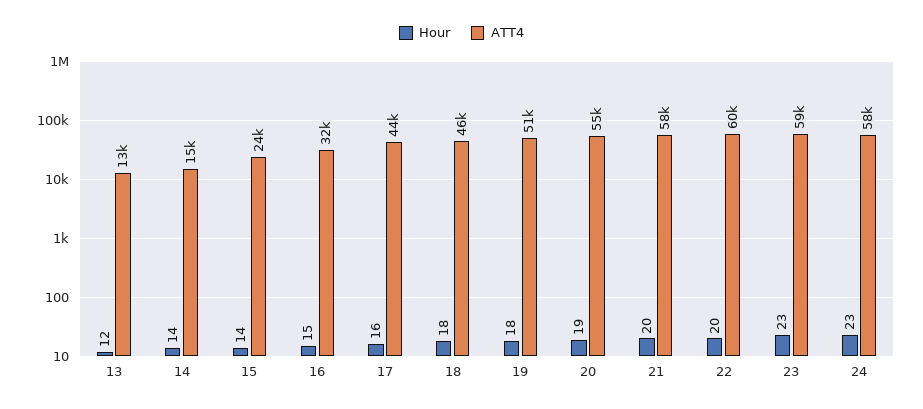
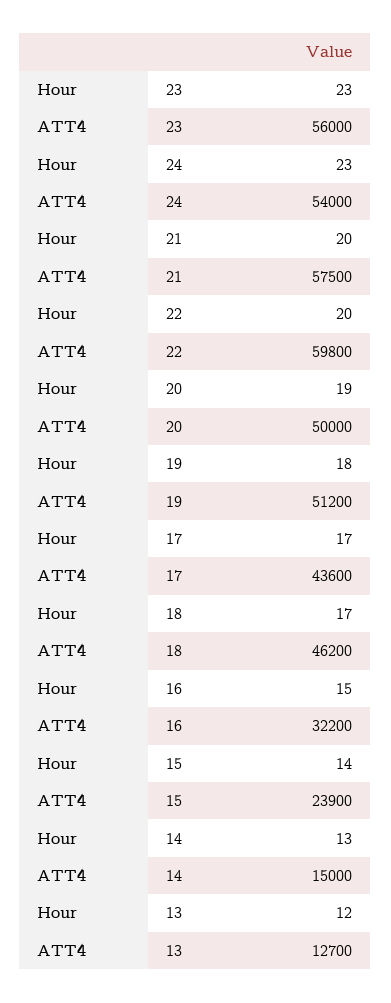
  {
    "Hour": {
      "13": 12,
-     "14": 14,
+     "14": 13,
      "15": 14,
      "16": 15,
-     "17": 16,
+     "17": 17,
-     "18": 18,
+     "18": 17,
      "19": 18,
      "20": 19,
      "21": 20,
      "22": 20,
      "23": 23,
      "24": 23
    },
    "ATT4": {
      "13": 12700,
      "14": 15000,
      "15": 23900,
      "16": 32200,
      "17": 43600,
      "18": 46200,
      "19": 51200,
-     "20": 55000,
+     "20": 50000,
      "21": 57500,
      "22": 59800,
-     "23": 59000,
+     "23": 56000,
-     "24": 58000
+     "24": 54000
    }
  }

